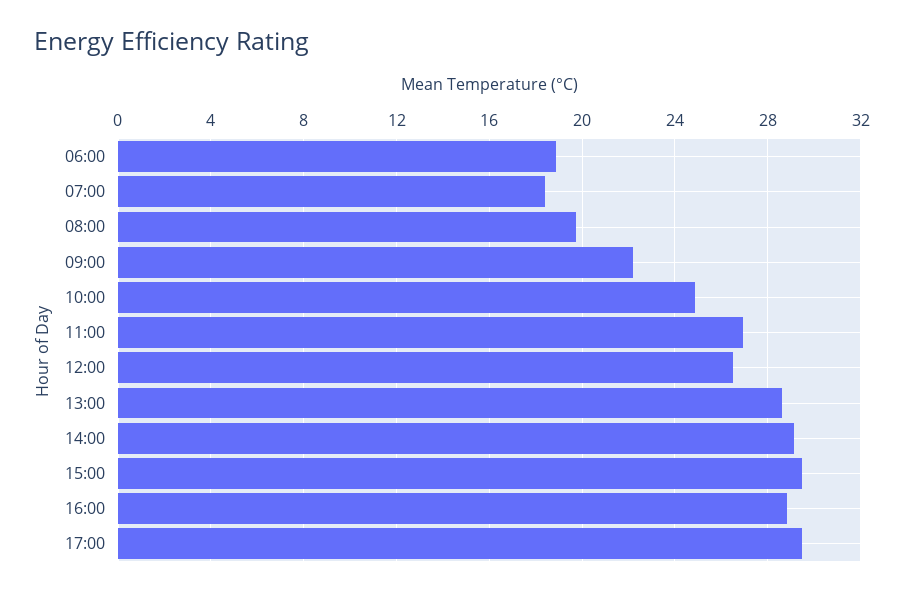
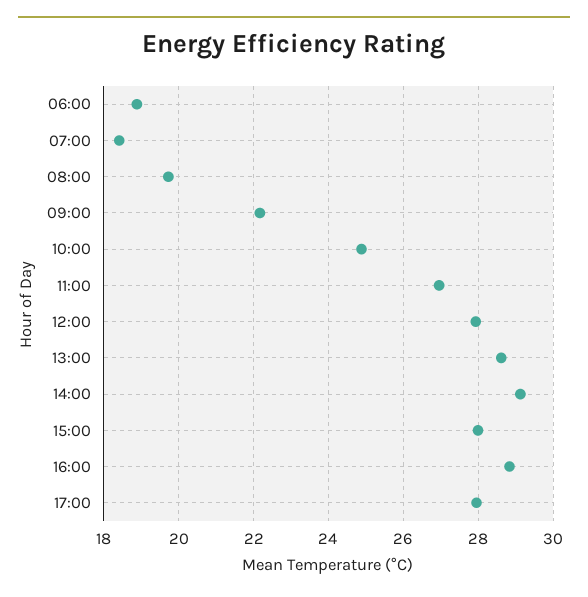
  {
    "06:00": 18.8,
    "07:00": 18.4,
    "08:00": 19.8,
    "09:00": 22.2,
    "10:00": 24.8,
    "11:00": 27,
-   "12:00": 26.5,
+   "12:00": 28,
    "13:00": 28.6,
    "14:00": 29.2,
-   "15:00": 29.5,
+   "15:00": 28,
    "16:00": 28.8,
-   "17:00": 29.5
+   "17:00": 28
  }

